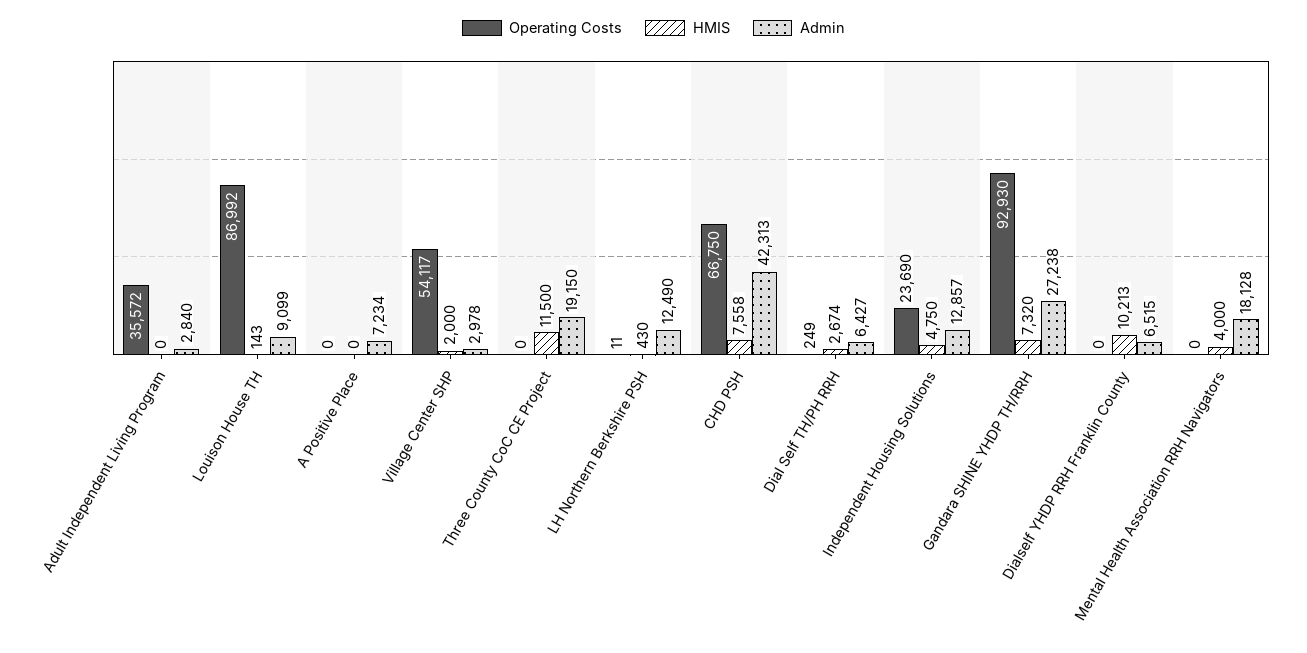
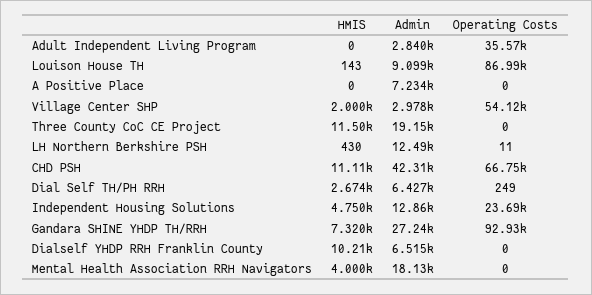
  {
    "Operating Costs": {
      "Adult Independent Living Program": 35572,
      "Louison House TH": 86992,
      "A Positive Place": 0,
      "Village Center SHP": 54117,
      "Three County CoC CE Project": 0,
      "LH Northern Berkshire PSH": 11,
      "CHD PSH": 66750,
      "Dial Self TH/PH RRH": 249,
      "Independent Housing Solutions": 23690,
      "Gandara SHINE YHDP TH/RRH": 92930,
      "Dialself YHDP RRH Franklin County": 0,
      "Mental Health Association RRH Navigators": 0
    },
    "HMIS": {
      "Adult Independent Living Program": 0,
      "Louison House TH": 143,
      "A Positive Place": 0,
      "Village Center SHP": 2000,
      "Three County CoC CE Project": 11500,
      "LH Northern Berkshire PSH": 430,
-     "CHD PSH": 7558,
+     "CHD PSH": 11110,
      "Dial Self TH/PH RRH": 2674,
      "Independent Housing Solutions": 4750,
      "Gandara SHINE YHDP TH/RRH": 7320,
      "Dialself YHDP RRH Franklin County": 10213,
      "Mental Health Association RRH Navigators": 4000
    },
    "Admin": {
      "Adult Independent Living Program": 2840,
      "Louison House TH": 9099,
      "A Positive Place": 7234,
      "Village Center SHP": 2978,
      "Three County CoC CE Project": 19150,
      "LH Northern Berkshire PSH": 12490,
      "CHD PSH": 42313,
      "Dial Self TH/PH RRH": 6427,
      "Independent Housing Solutions": 12857,
      "Gandara SHINE YHDP TH/RRH": 27238,
      "Dialself YHDP RRH Franklin County": 6515,
      "Mental Health Association RRH Navigators": 18128
    }
  }

